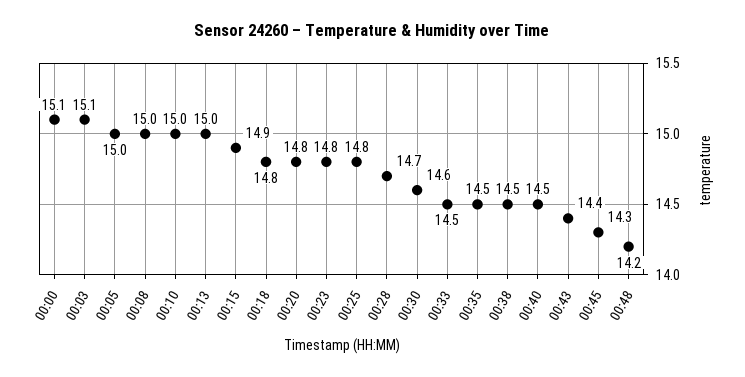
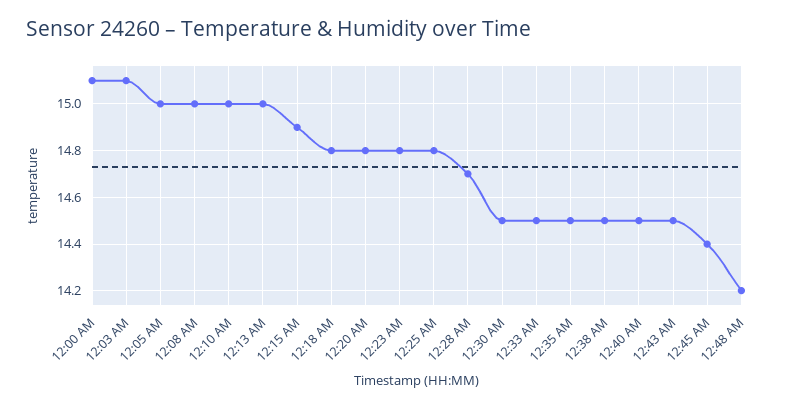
  {
    "00:00": 15.1,
    "00:03": 15.1,
    "00:05": 15,
    "00:08": 15,
    "00:10": 15,
    "00:13": 15,
    "00:15": 14.9,
    "00:18": 14.8,
    "00:20": 14.8,
    "00:23": 14.8,
    "00:25": 14.8,
    "00:28": 14.7,
-   "00:30": 14.6,
+   "00:30": 14.5,
    "00:33": 14.5,
    "00:35": 14.5,
    "00:38": 14.5,
    "00:40": 14.5,
-   "00:43": 14.4,
+   "00:43": 14.5,
-   "00:45": 14.3,
+   "00:45": 14.4,
    "00:48": 14.2
  }

